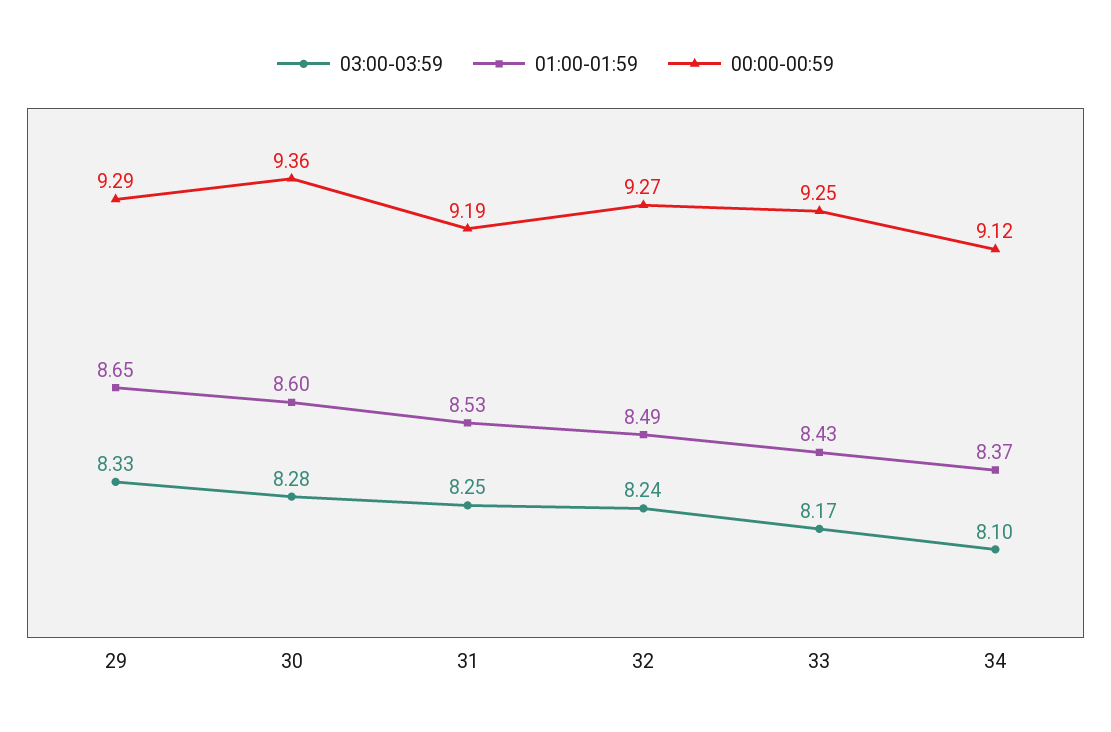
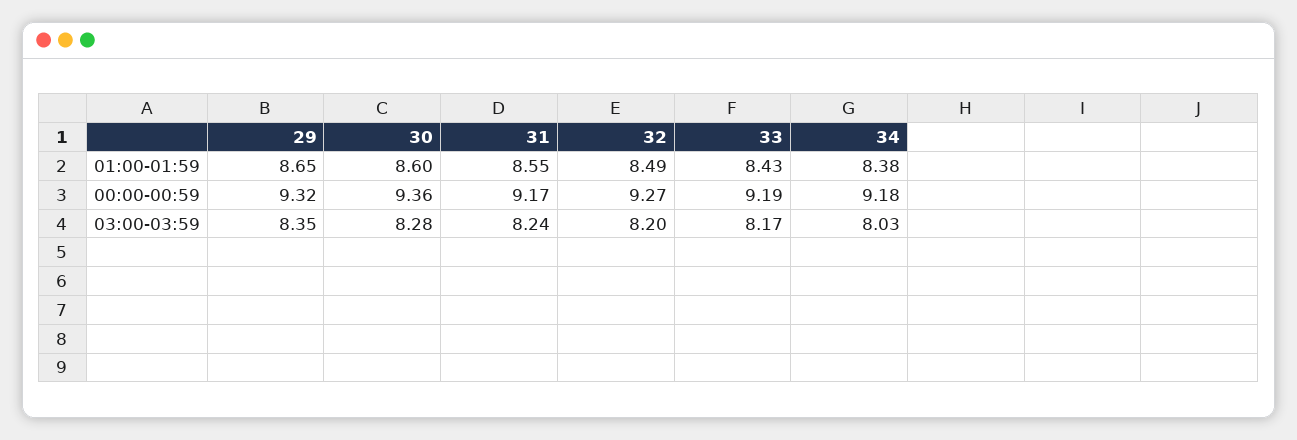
  {
    "03:00-03:59": {
-     "29": 8.33,
+     "29": 8.35,
      "30": 8.28,
-     "31": 8.25,
+     "31": 8.24,
-     "32": 8.24,
+     "32": 8.2,
      "33": 8.17,
-     "34": 8.1
+     "34": 8.03
    },
    "01:00-01:59": {
      "29": 8.65,
      "30": 8.6,
-     "31": 8.53,
+     "31": 8.55,
      "32": 8.49,
      "33": 8.43,
-     "34": 8.37
+     "34": 8.38
    },
    "00:00-00:59": {
-     "29": 9.29,
+     "29": 9.32,
      "30": 9.36,
-     "31": 9.19,
+     "31": 9.17,
      "32": 9.27,
-     "33": 9.25,
+     "33": 9.19,
-     "34": 9.12
+     "34": 9.18
    }
  }

